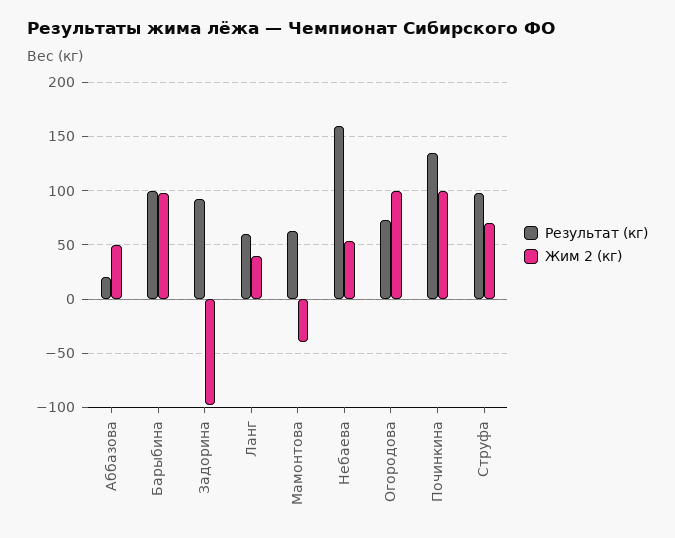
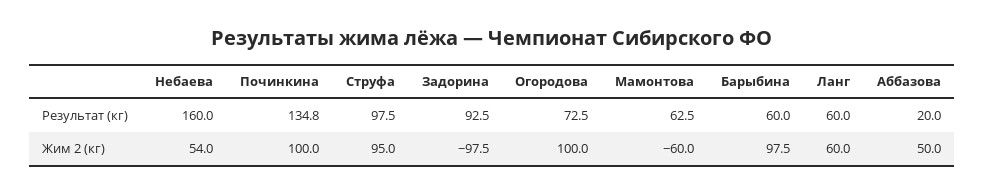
  {
    "Результат (кг)": {
      "Аббазова": 20,
-     "Барыбина": 100,
+     "Барыбина": 60,
      "Задорина": 92.5,
      "Ланг": 60,
      "Мамонтова": 62.5,
      "Небаева": 160,
      "Огородова": 72.5,
      "Починкина": 134.8,
      "Струфа": 97.5
    },
    "Жим 2 (кг)": {
      "Аббазова": 50,
      "Барыбина": 97.5,
      "Задорина": -97.5,
-     "Ланг": 40,
+     "Ланг": 60,
-     "Мамонтова": -40,
+     "Мамонтова": -60,
      "Небаева": 54,
      "Огородова": 100,
      "Починкина": 100,
-     "Струфа": 70
+     "Струфа": 95
    }
  }

